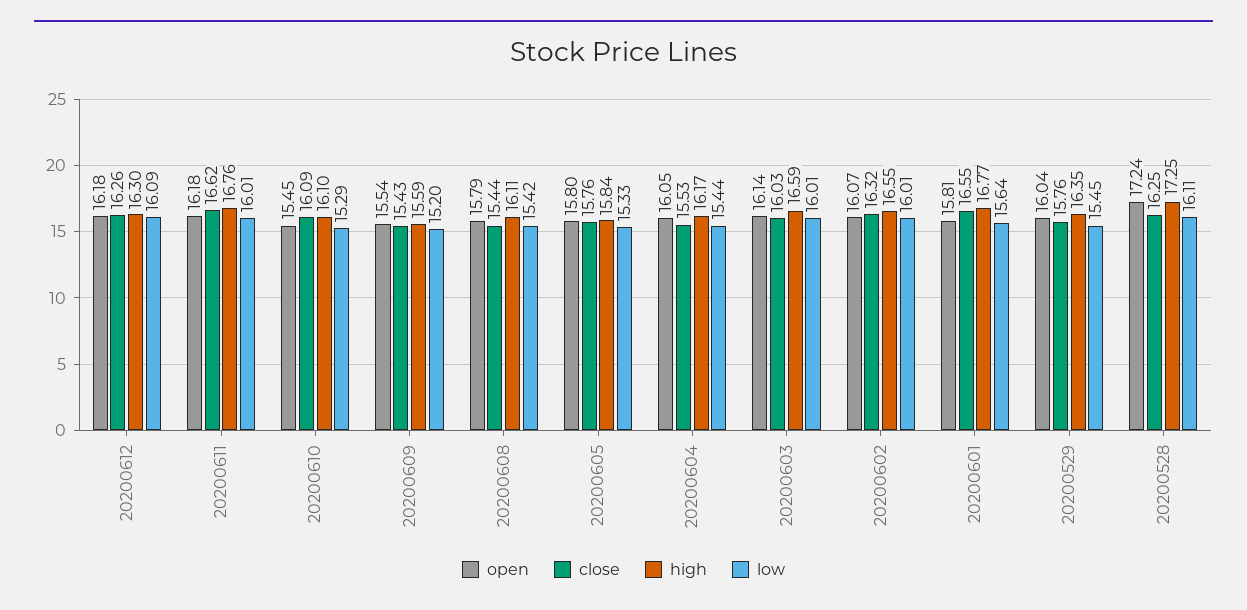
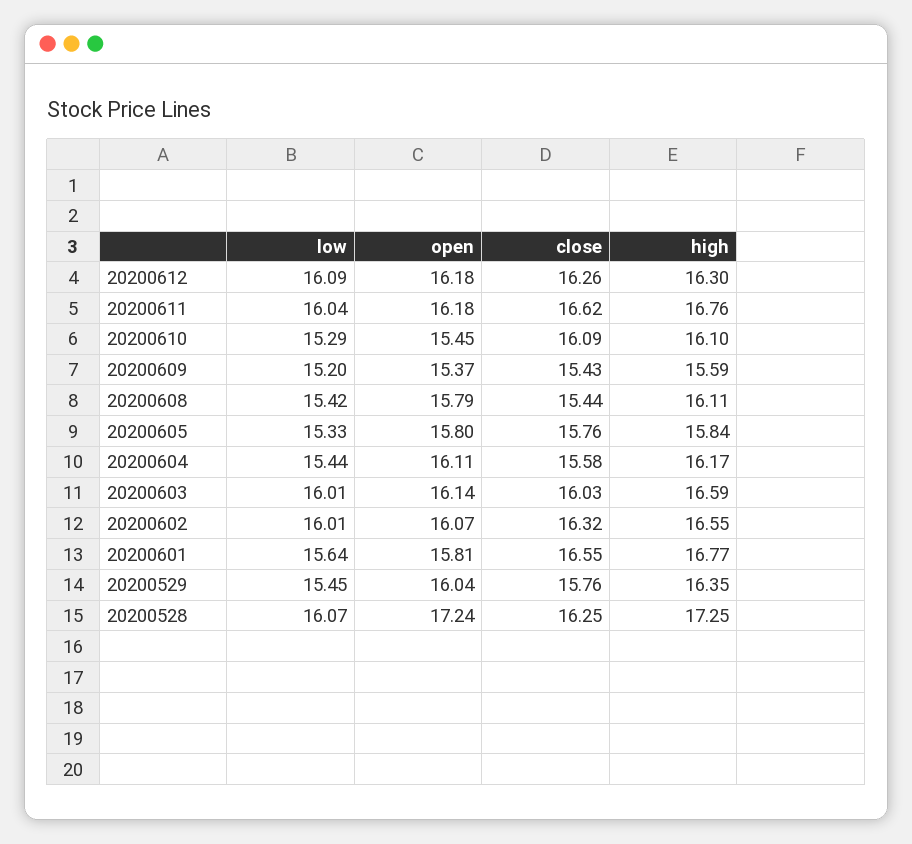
  {
    "open": {
      "20200612": 16.18,
      "20200611": 16.18,
      "20200610": 15.45,
-     "20200609": 15.54,
+     "20200609": 15.37,
      "20200608": 15.79,
      "20200605": 15.8,
-     "20200604": 16.05,
+     "20200604": 16.11,
      "20200603": 16.14,
      "20200602": 16.07,
      "20200601": 15.81,
      "20200529": 16.04,
      "20200528": 17.24
    },
    "close": {
      "20200612": 16.26,
      "20200611": 16.62,
      "20200610": 16.09,
      "20200609": 15.43,
      "20200608": 15.44,
      "20200605": 15.76,
-     "20200604": 15.53,
+     "20200604": 15.58,
      "20200603": 16.03,
      "20200602": 16.32,
      "20200601": 16.55,
      "20200529": 15.76,
      "20200528": 16.25
    },
    "high": {
      "20200612": 16.3,
      "20200611": 16.76,
      "20200610": 16.1,
      "20200609": 15.59,
      "20200608": 16.11,
      "20200605": 15.84,
      "20200604": 16.17,
      "20200603": 16.59,
      "20200602": 16.55,
      "20200601": 16.77,
      "20200529": 16.35,
      "20200528": 17.25
    },
    "low": {
      "20200612": 16.09,
-     "20200611": 16.01,
+     "20200611": 16.04,
      "20200610": 15.29,
      "20200609": 15.2,
      "20200608": 15.42,
      "20200605": 15.33,
      "20200604": 15.44,
      "20200603": 16.01,
      "20200602": 16.01,
      "20200601": 15.64,
      "20200529": 15.45,
-     "20200528": 16.11
+     "20200528": 16.07
    }
  }

